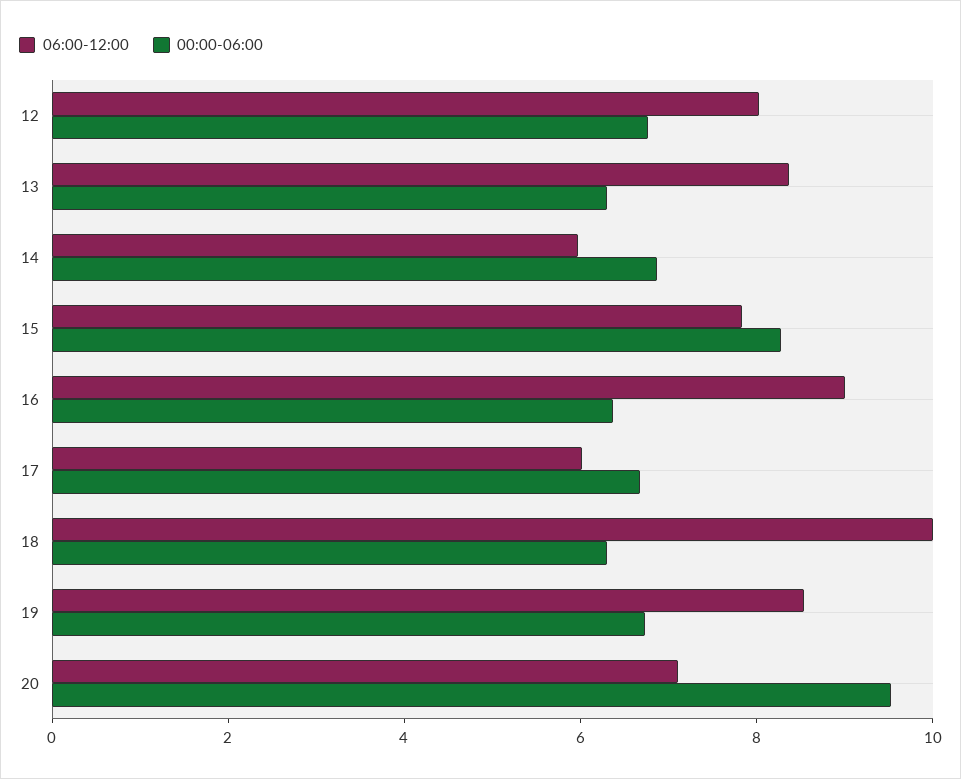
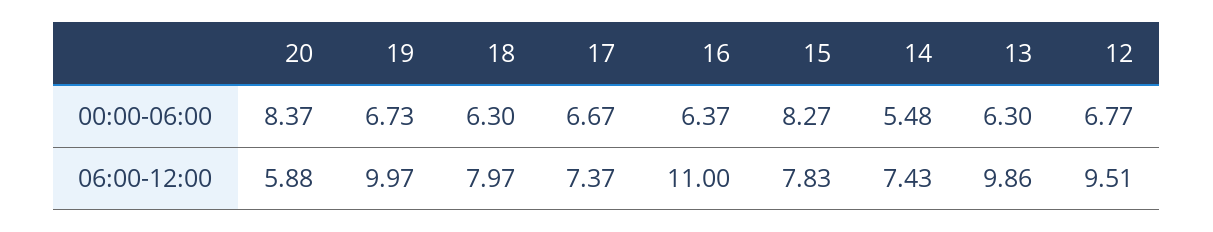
  {
    "06:00-12:00": {
-     "12": 8,
+     "12": 9.51,
-     "13": 8.5,
+     "13": 9.86,
-     "14": 6,
+     "14": 7.43,
      "15": 7.83,
-     "16": 9,
+     "16": 11,
-     "17": 6,
+     "17": 7.37,
-     "18": 10,
+     "18": 7.97,
-     "19": 8.5,
+     "19": 9.97,
-     "20": 7
+     "20": 5.88
    },
    "00:00-06:00": {
      "12": 6.77,
      "13": 6.3,
-     "14": 7,
+     "14": 5.48,
      "15": 8.27,
      "16": 6.37,
      "17": 6.67,
      "18": 6.3,
      "19": 6.73,
-     "20": 9.5
+     "20": 8.37
    }
  }

